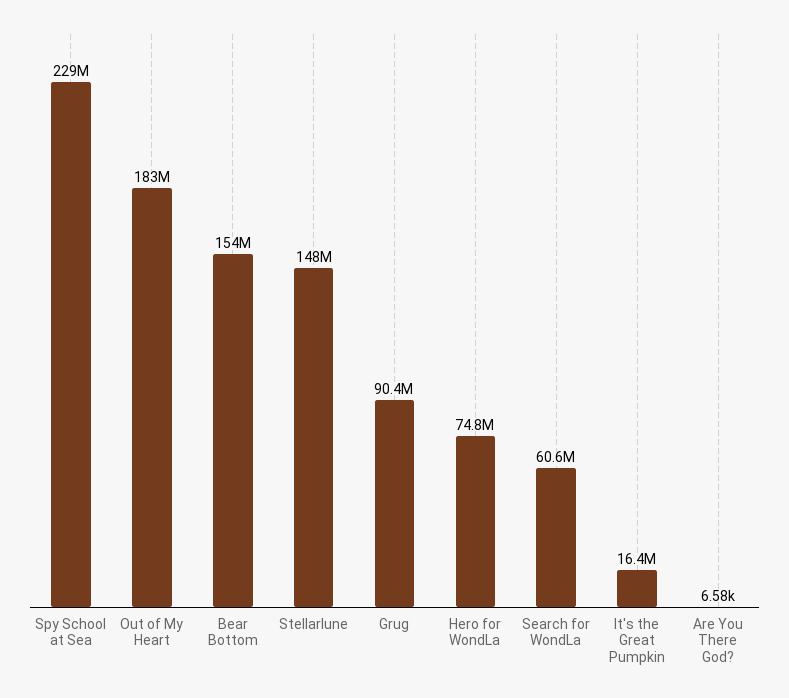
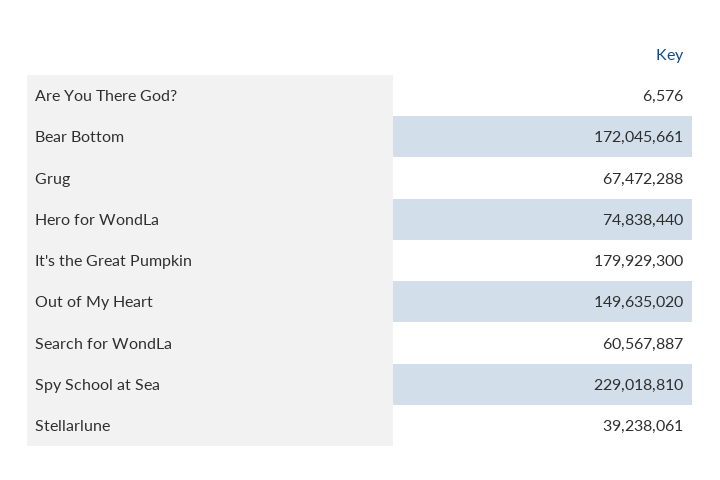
  {
    "Spy School at Sea": 229018810,
-   "Out of My Heart": 183000000,
+   "Out of My Heart": 149635020,
-   "Bear Bottom": 154000000,
+   "Bear Bottom": 172045661,
-   "Stellarlune": 148000000,
+   "Stellarlune": 39238061,
-   "Grug": 90400000,
+   "Grug": 67472288,
    "Hero for WondLa": 74838440,
    "Search for WondLa": 60567887,
-   "It's the Great Pumpkin": 16400000,
+   "It's the Great Pumpkin": 179929300,
    "Are You There God?": 6576
  }

